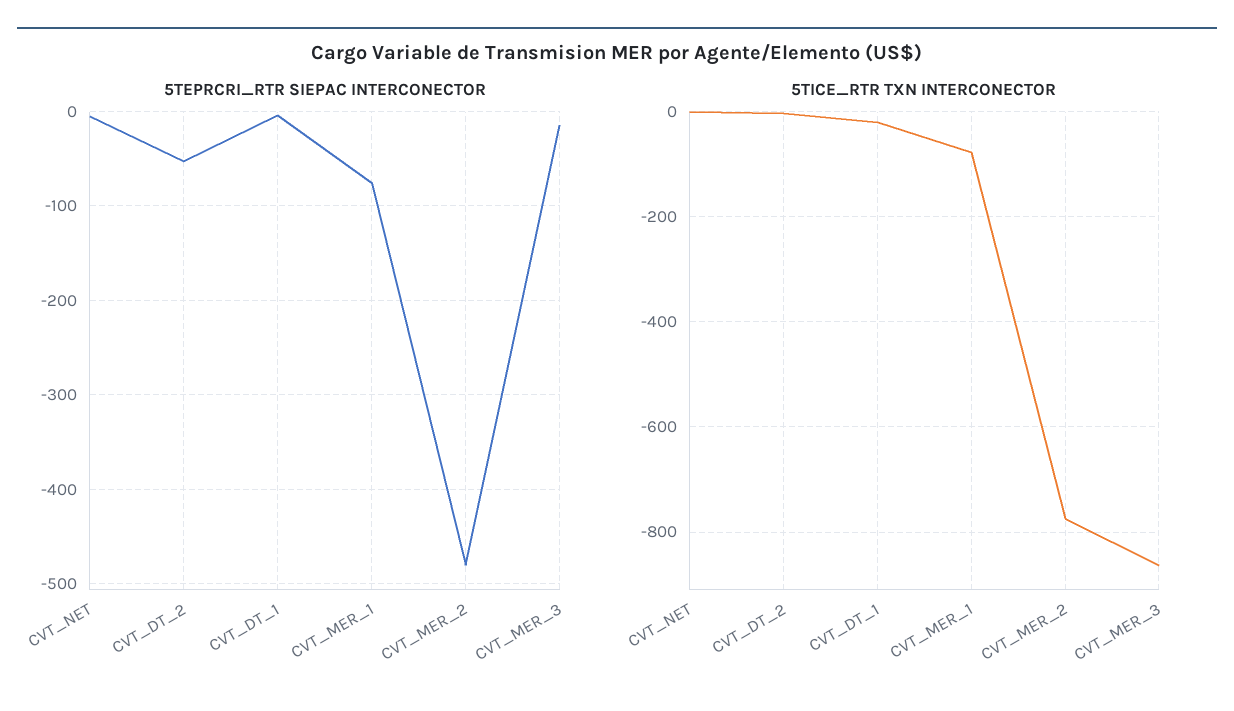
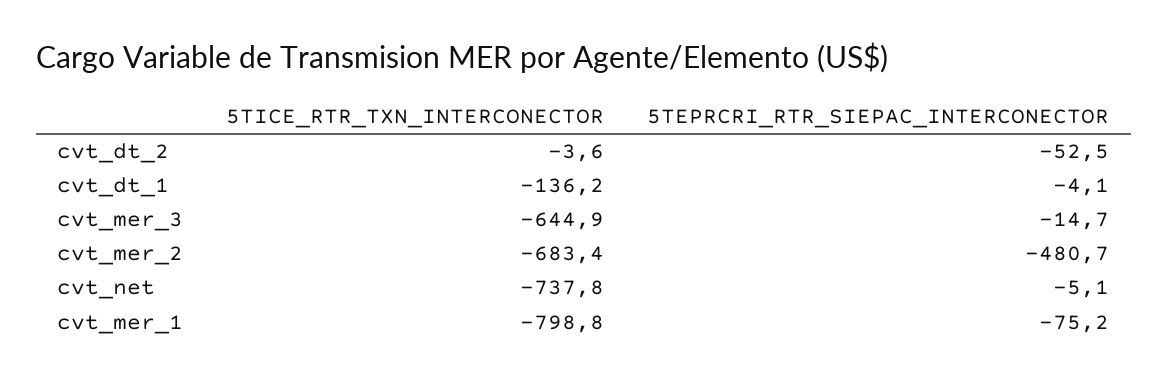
  {
    "5TEPRCRI_RTR SIEPAC INTERCONECTOR": {
      "CVT_NET": -5.1,
      "CVT_DT_2": -52.5,
      "CVT_DT_1": -4.1,
      "CVT_MER_1": -75.2,
      "CVT_MER_2": -480.7,
      "CVT_MER_3": -14.7
    },
    "5TICE_RTR TXN INTERCONECTOR": {
-     "CVT_NET": 0,
+     "CVT_NET": -737.8,
      "CVT_DT_2": -3.6,
-     "CVT_DT_1": -20,
+     "CVT_DT_1": -136.2,
-     "CVT_MER_1": -80,
+     "CVT_MER_1": -798.8,
-     "CVT_MER_2": -780,
+     "CVT_MER_2": -683.4,
-     "CVT_MER_3": -860
+     "CVT_MER_3": -644.9
    }
  }

